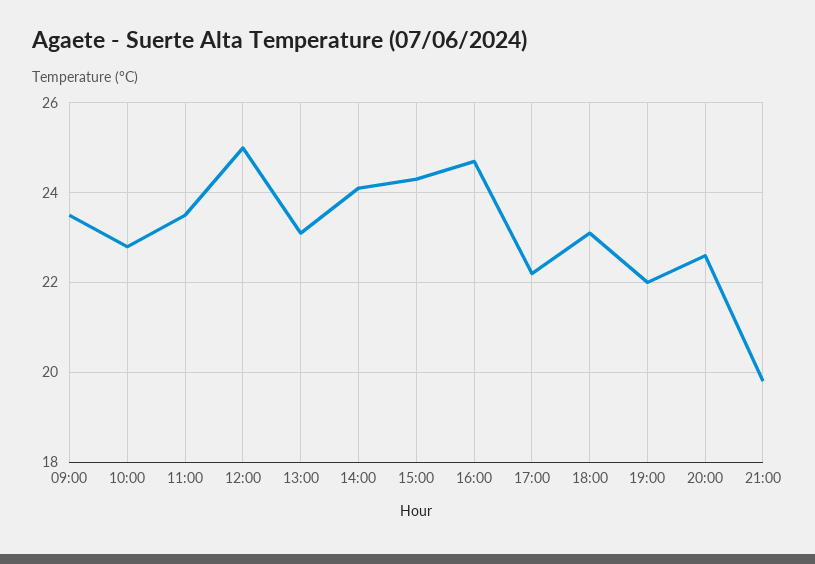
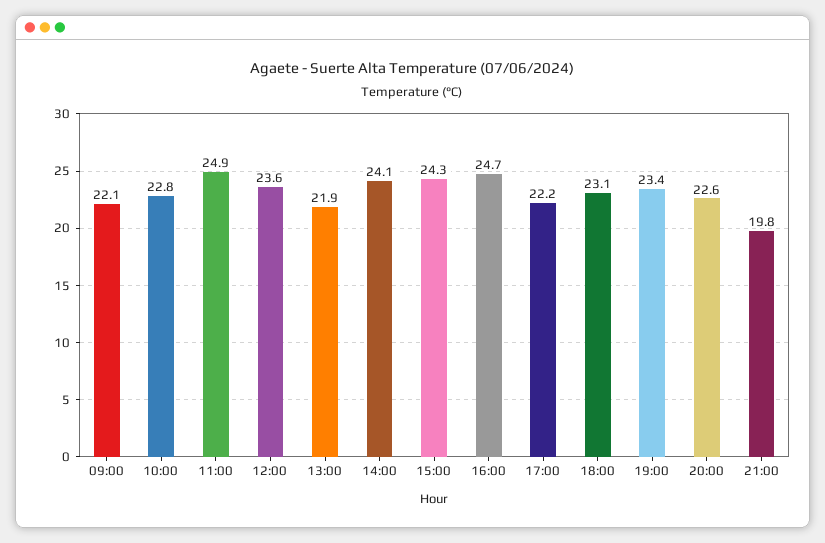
  {
-   "09:00": 23.5,
+   "09:00": 22.1,
    "10:00": 22.8,
-   "11:00": 23.5,
+   "11:00": 24.9,
-   "12:00": 25,
+   "12:00": 23.6,
-   "13:00": 23,
+   "13:00": 21.9,
    "14:00": 24.1,
    "15:00": 24.3,
    "16:00": 24.7,
    "17:00": 22.2,
    "18:00": 23.1,
-   "19:00": 22,
+   "19:00": 23.4,
    "20:00": 22.6,
    "21:00": 19.8
  }

